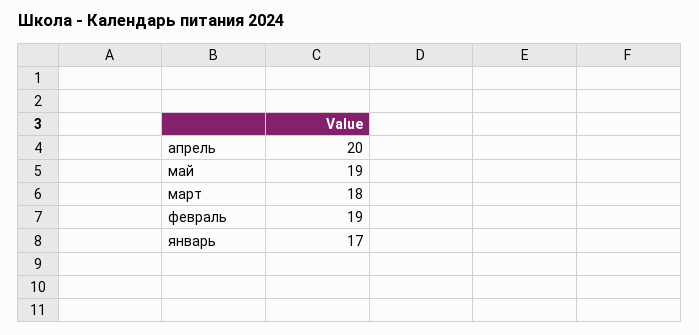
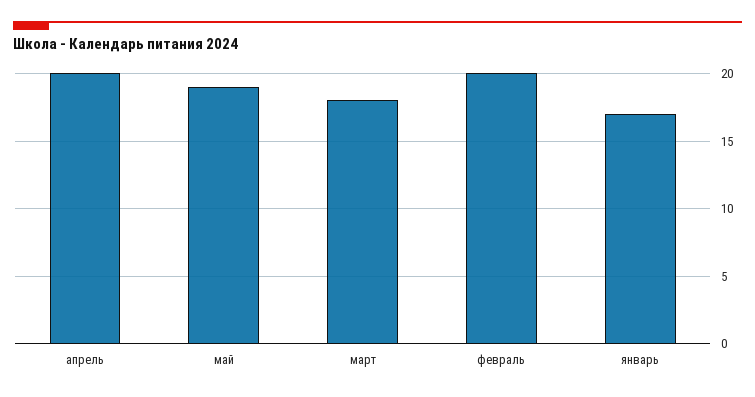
  {
    "апрель": 20,
    "май": 19,
    "март": 18,
-   "февраль": 19,
+   "февраль": 20,
    "январь": 17
  }

